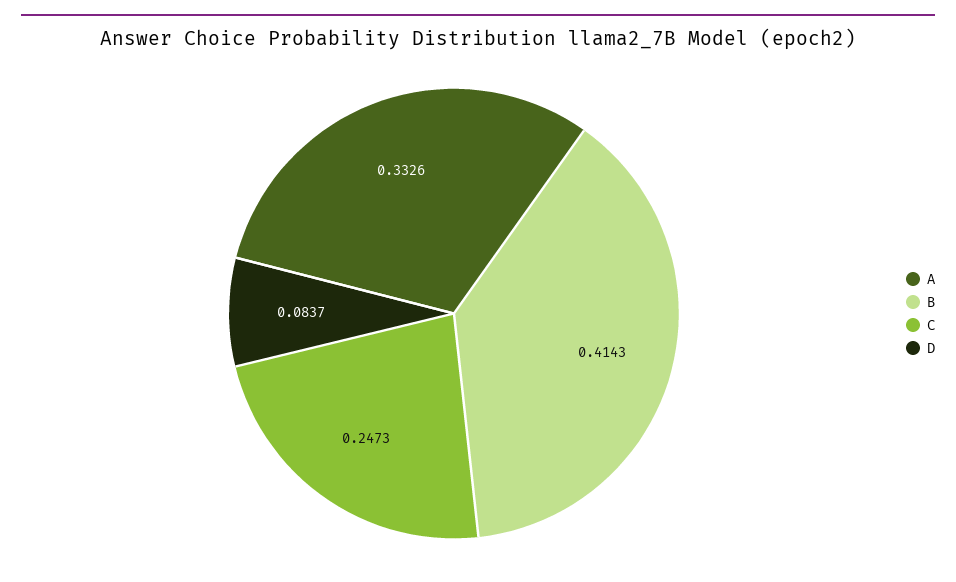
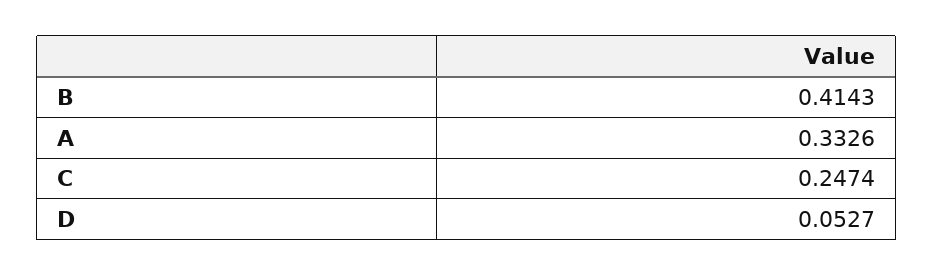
  {
    "A": 0.3326,
    "B": 0.4143,
-   "C": 0.2473,
+   "C": 0.2474,
-   "D": 0.0837
+   "D": 0.0527
  }

